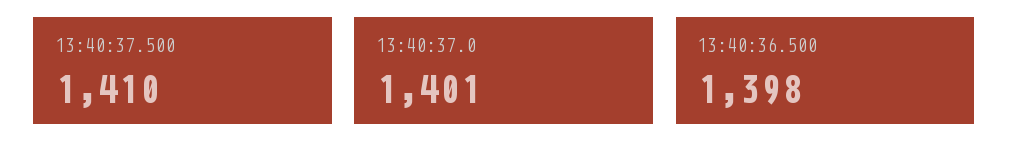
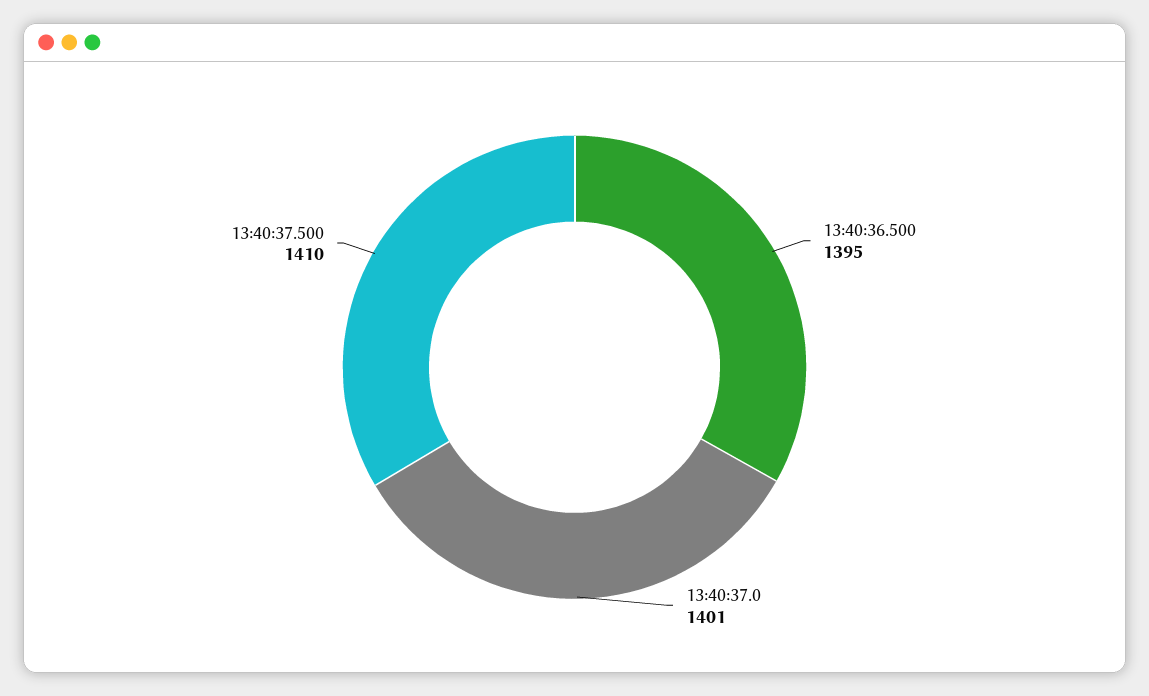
  {
    "13:40:37.500": 1410,
    "13:40:37.0": 1401,
-   "13:40:36.500": 1398
+   "13:40:36.500": 1395
  }

